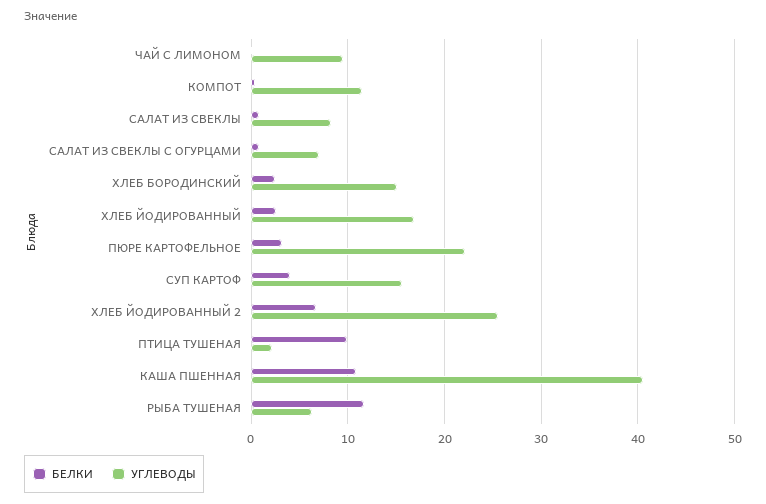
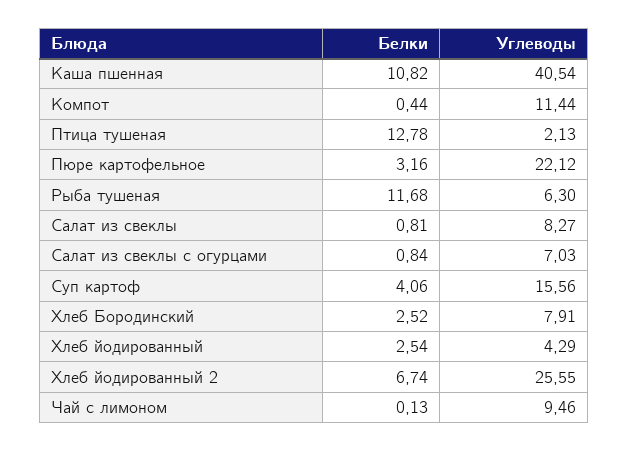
  {
    "БЕЛКИ": {
      "ЧАЙ С ЛИМОНОМ": 0.13,
      "КОМПОТ": 0.44,
      "САЛАТ ИЗ СВЕКЛЫ": 0.81,
      "САЛАТ ИЗ СВЕКЛЫ С ОГУРЦАМИ": 0.84,
      "ХЛЕБ БОРОДИНСКИЙ": 2.52,
      "ХЛЕБ ЙОДИРОВАННЫЙ": 2.54,
      "ПЮРЕ КАРТОФЕЛЬНОЕ": 3.16,
      "СУП КАРТОФ": 4.06,
      "ХЛЕБ ЙОДИРОВАННЫЙ 2": 6.74,
-     "ПТИЦА ТУШЕНАЯ": 10,
+     "ПТИЦА ТУШЕНАЯ": 12.78,
      "КАША ПШЕННАЯ": 10.82,
      "РЫБА ТУШЕНАЯ": 11.68
    },
    "УГЛЕВОДЫ": {
      "ЧАЙ С ЛИМОНОМ": 9.46,
      "КОМПОТ": 11.44,
      "САЛАТ ИЗ СВЕКЛЫ": 8.27,
      "САЛАТ ИЗ СВЕКЛЫ С ОГУРЦАМИ": 7.03,
-     "ХЛЕБ БОРОДИНСКИЙ": 15,
+     "ХЛЕБ БОРОДИНСКИЙ": 7.91,
-     "ХЛЕБ ЙОДИРОВАННЫЙ": 17,
+     "ХЛЕБ ЙОДИРОВАННЫЙ": 4.29,
      "ПЮРЕ КАРТОФЕЛЬНОЕ": 22.12,
      "СУП КАРТОФ": 15.56,
      "ХЛЕБ ЙОДИРОВАННЫЙ 2": 25.55,
      "ПТИЦА ТУШЕНАЯ": 2.13,
      "КАША ПШЕННАЯ": 40.54,
      "РЫБА ТУШЕНАЯ": 6.3
    }
  }

